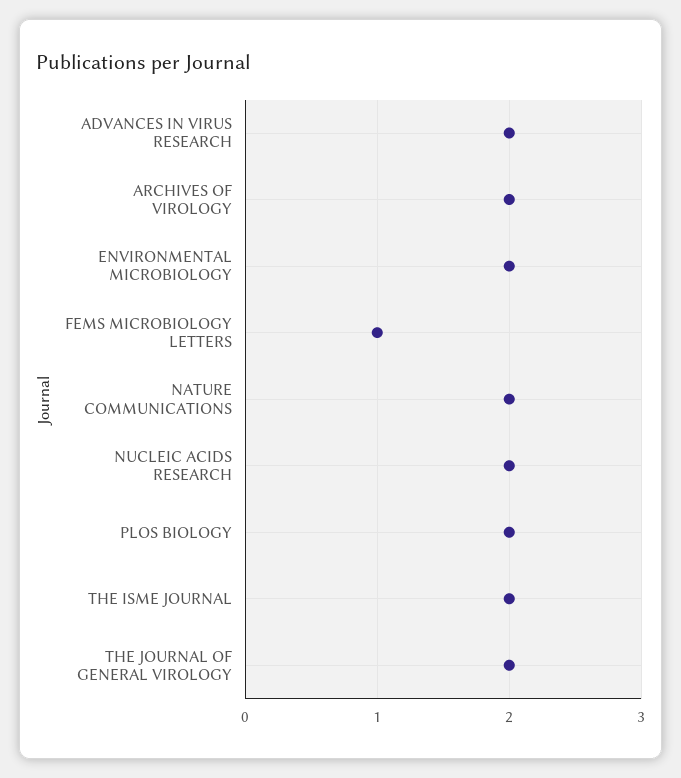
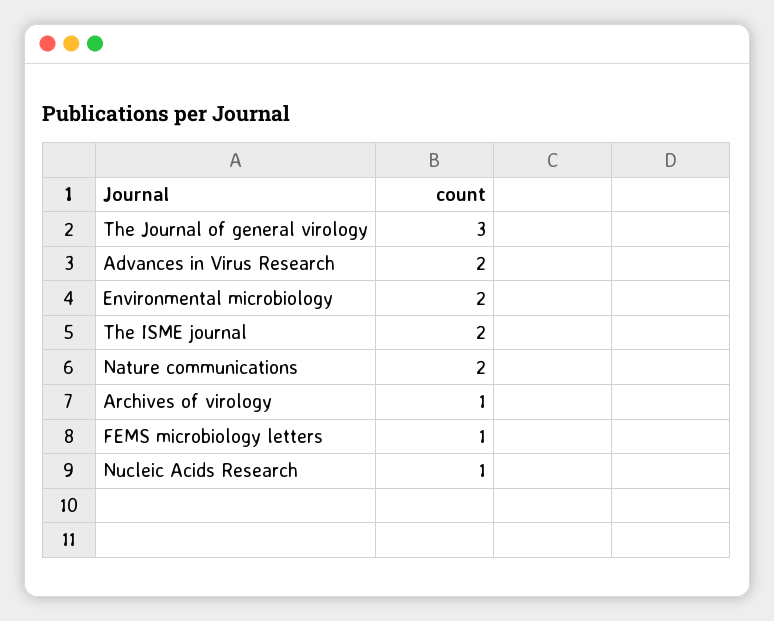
  {
    "ADVANCES IN VIRUS RESEARCH": 2,
-   "ARCHIVES OF VIROLOGY": 2,
+   "ARCHIVES OF VIROLOGY": 1,
    "ENVIRONMENTAL MICROBIOLOGY": 2,
    "FEMS MICROBIOLOGY LETTERS": 1,
    "NATURE COMMUNICATIONS": 2,
-   "NUCLEIC ACIDS RESEARCH": 2,
+   "NUCLEIC ACIDS RESEARCH": 1,
-   "PLOS BIOLOGY": 2,
    "THE ISME JOURNAL": 2,
-   "THE JOURNAL OF GENERAL VIROLOGY": 2
+   "THE JOURNAL OF GENERAL VIROLOGY": 3
  }

